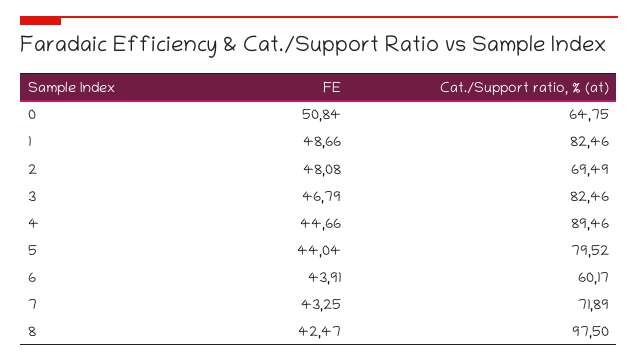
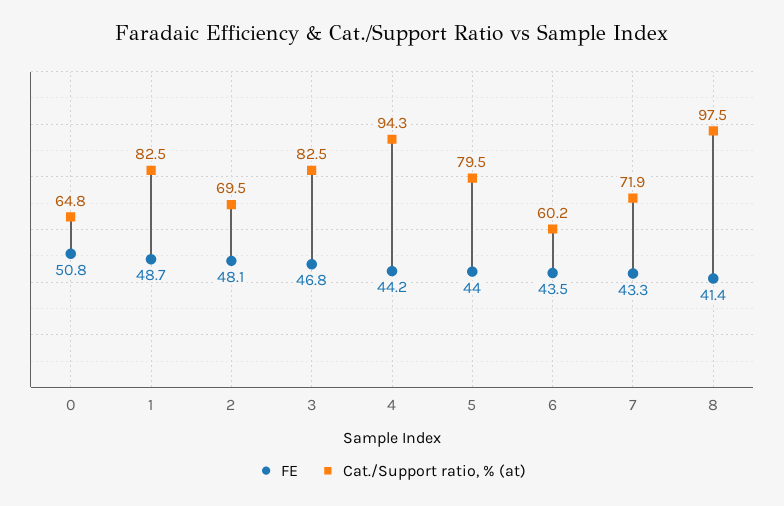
  {
    "FE": {
      "0": 50.84,
      "1": 48.66,
      "2": 48.08,
      "3": 46.79,
-     "4": 44.66,
+     "4": 44.2,
      "5": 44.04,
-     "6": 43.91,
+     "6": 43.5,
      "7": 43.25,
-     "8": 42.47
+     "8": 41.4
    },
    "Cat./Support ratio, % (at)": {
      "0": 64.75,
      "1": 82.46,
      "2": 69.49,
      "3": 82.46,
-     "4": 89.46,
+     "4": 94.3,
      "5": 79.52,
      "6": 60.17,
      "7": 71.89,
      "8": 97.5
    }
  }

